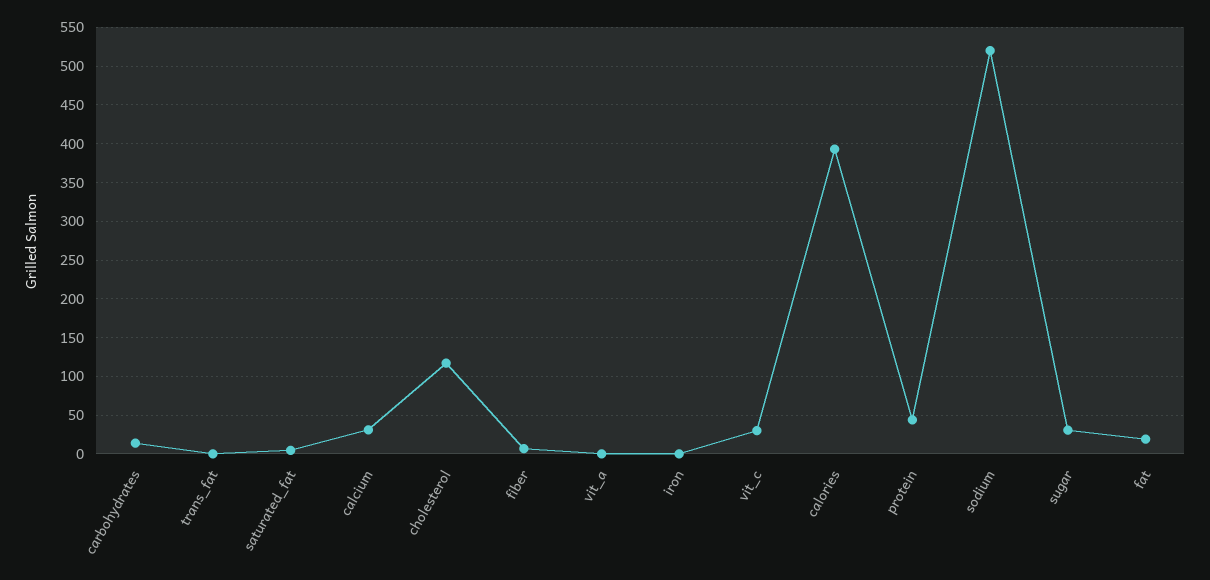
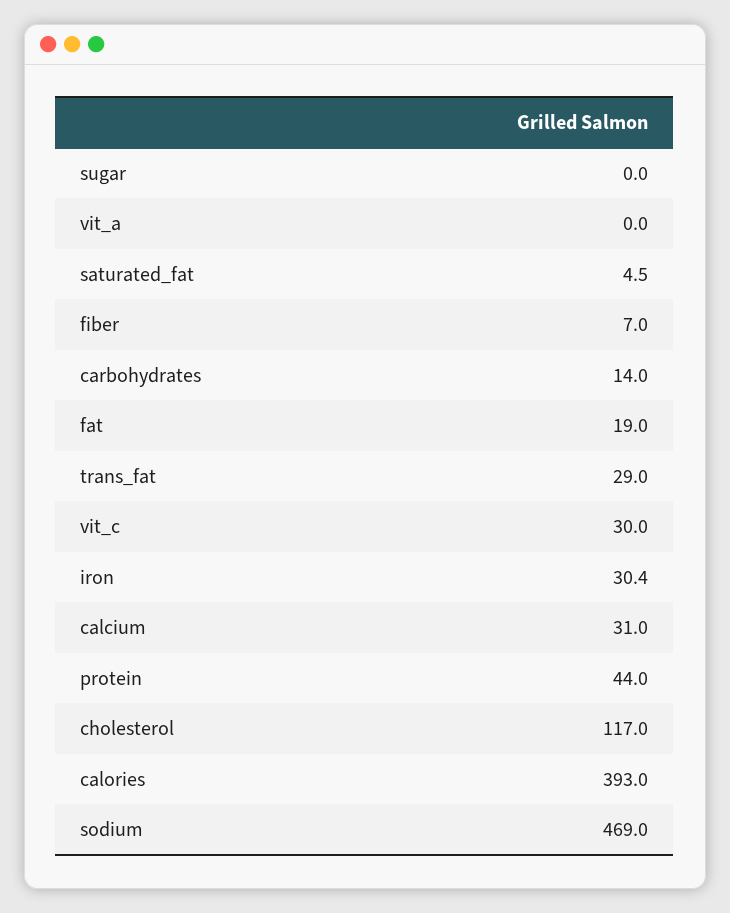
  {
    "carbohydrates": 14,
-   "trans_fat": 0,
+   "trans_fat": 29,
    "saturated_fat": 4.5,
    "calcium": 31,
    "cholesterol": 117,
    "fiber": 7,
    "vit_a": 0,
-   "iron": 0,
+   "iron": 30.4,
    "vit_c": 30,
    "calories": 393,
    "protein": 44,
-   "sodium": 520,
+   "sodium": 469,
-   "sugar": 30,
+   "sugar": 0,
    "fat": 19
  }

